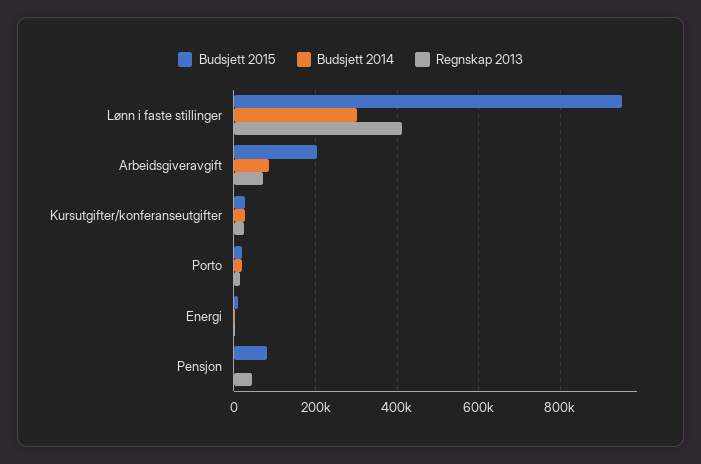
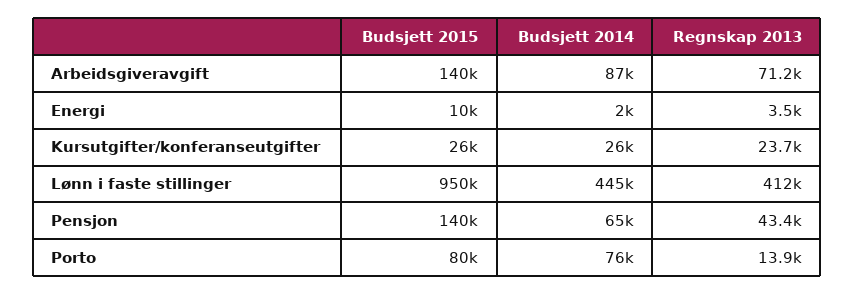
  {
    "Budsjett 2015": {
      "Lønn i faste stillinger": 950000,
-     "Arbeidsgiveravgift": 200000,
+     "Arbeidsgiveravgift": 140000,
      "Kursutgifter/konferanseutgifter": 26000,
-     "Porto": 20000,
+     "Porto": 80000,
      "Energi": 10000,
-     "Pensjon": 80000
+     "Pensjon": 140000
    },
    "Budsjett 2014": {
-     "Lønn i faste stillinger": 300000,
+     "Lønn i faste stillinger": 445000,
      "Arbeidsgiveravgift": 87000,
      "Kursutgifter/konferanseutgifter": 26000,
-     "Porto": 20000,
+     "Porto": 76000,
      "Energi": 2000,
-     "Pensjon": 0
+     "Pensjon": 65000
    },
    "Regnskap 2013": {
      "Lønn i faste stillinger": 412000,
      "Arbeidsgiveravgift": 71200,
      "Kursutgifter/konferanseutgifter": 23700,
      "Porto": 13900,
      "Energi": 3500,
      "Pensjon": 43400
    }
  }

